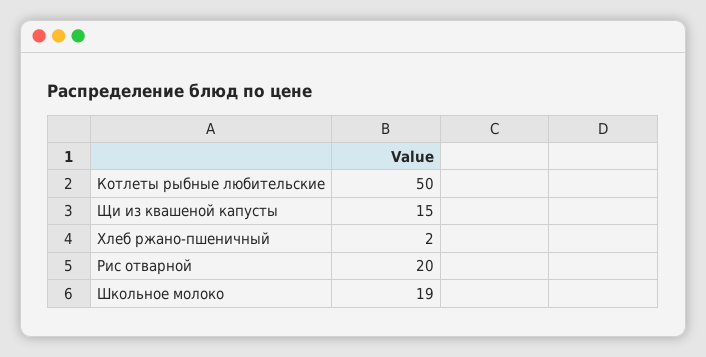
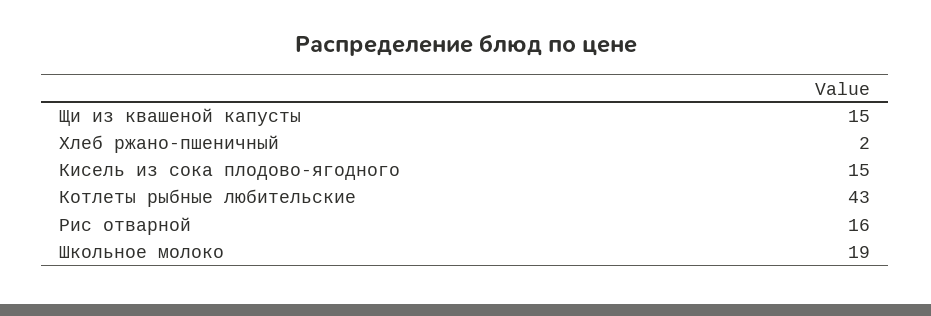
  {
-   "Котлеты рыбные любительские": 50,
+   "Котлеты рыбные любительские": 43,
    "Щи из квашеной капусты": 15,
    "Хлеб ржано-пшеничный": 2,
-   "Рис отварной": 20,
+   "Рис отварной": 16,
-   "Школьное молоко": 19
+   "Школьное молоко": 19,
+   "Кисель из сока плодово-ягодного": 15
  }

